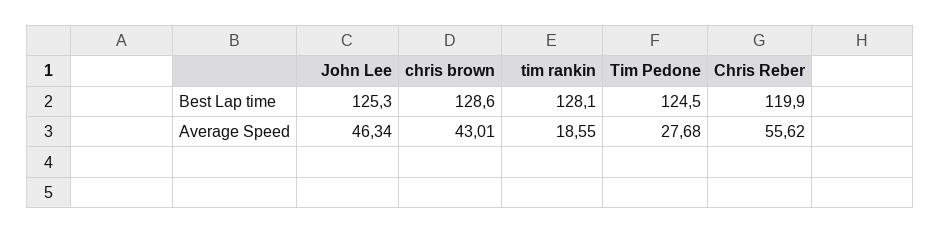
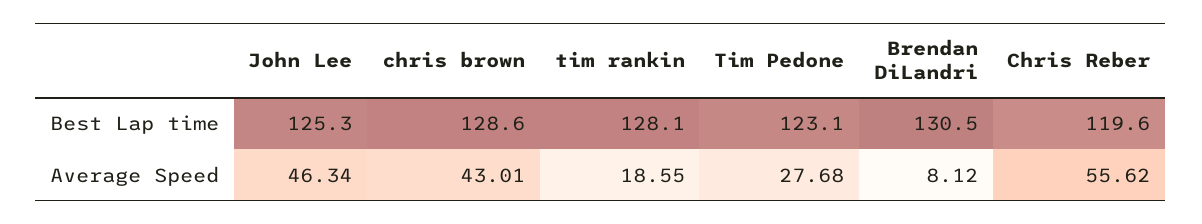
  {
    "John Lee": {
      "Best Lap time": 125.3,
      "Average Speed": 46.34
    },
    "chris brown": {
      "Best Lap time": 128.6,
      "Average Speed": 43.01
    },
    "tim rankin": {
      "Best Lap time": 128.1,
      "Average Speed": 18.55
    },
    "Tim Pedone": {
-     "Best Lap time": 124.5,
+     "Best Lap time": 123.1,
      "Average Speed": 27.68
    },
    "Chris Reber": {
-     "Best Lap time": 119.9,
+     "Best Lap time": 119.6,
      "Average Speed": 55.62
-   }
+   },
+   "Brendan DiLandri": {
+     "Best Lap time": 130.5,
+     "Average Speed": 8.12
+   }
  }

